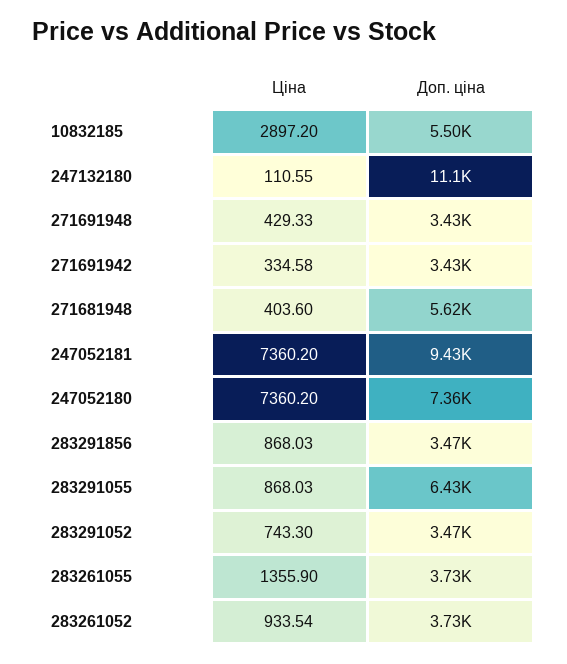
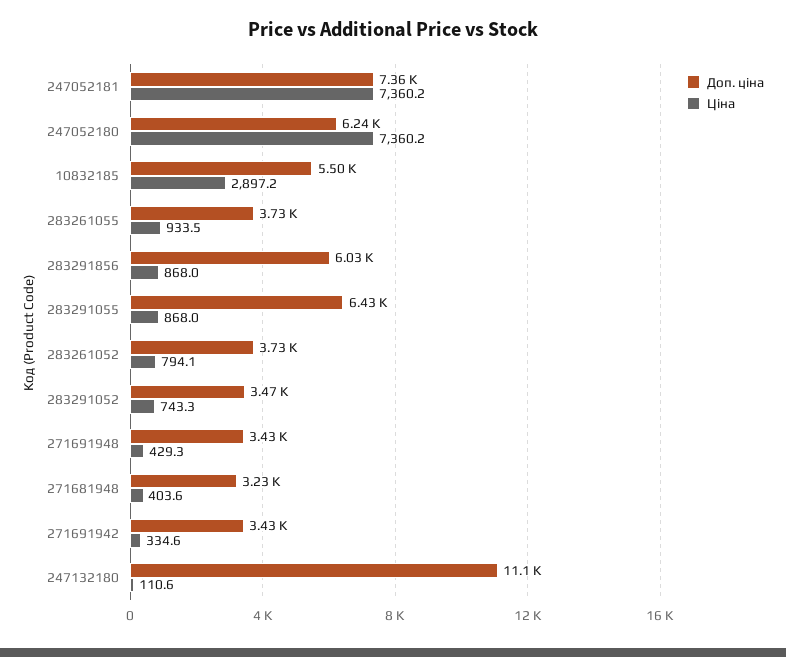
  {
    "Ціна": {
      "10832185": 2897.2,
      "247132180": 110.55,
      "271691948": 429.33,
      "271691942": 334.58,
      "271681948": 403.6,
      "247052181": 7360.2,
      "247052180": 7360.2,
      "283291856": 868.03,
      "283291055": 868.03,
      "283291052": 743.3,
-     "283261055": 1355.9,
+     "283261055": 933.5,
-     "283261052": 933.54
+     "283261052": 794.1
    },
    "Доп. ціна": {
      "10832185": 5500,
      "247132180": 11100,
      "271691948": 3430,
      "271691942": 3430,
-     "271681948": 5620,
+     "271681948": 3230,
-     "247052181": 9430,
+     "247052181": 7360,
-     "247052180": 7360,
+     "247052180": 6240,
-     "283291856": 3470,
+     "283291856": 6030,
      "283291055": 6430,
      "283291052": 3470,
      "283261055": 3730,
      "283261052": 3730
    }
  }

